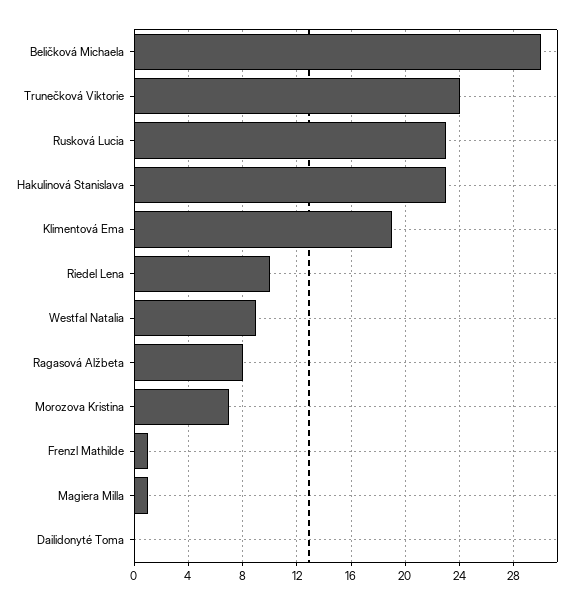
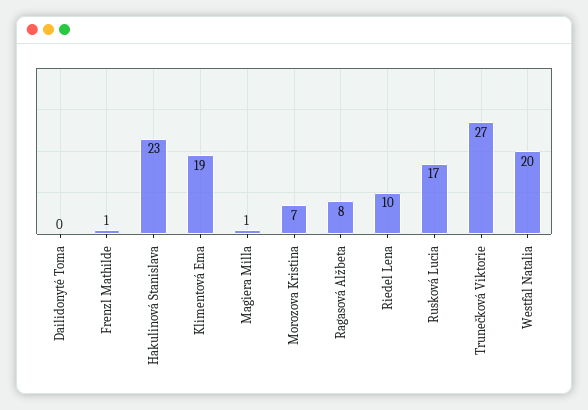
  {
-   "Beličková Michaela": 30,
-   "Trunečková Viktorie": 24,
+   "Trunečková Viktorie": 27,
-   "Rusková Lucia": 23,
+   "Rusková Lucia": 17,
    "Hakulinová Stanislava": 23,
    "Klimentová Ema": 19,
    "Riedel Lena": 10,
-   "Westfal Natalia": 9,
+   "Westfal Natalia": 20,
    "Ragasová Alžbeta": 8,
    "Morozova Kristina": 7,
    "Frenzl Mathilde": 1,
    "Magiera Milla": 1,
    "Dailidonyté Toma": 0
  }

